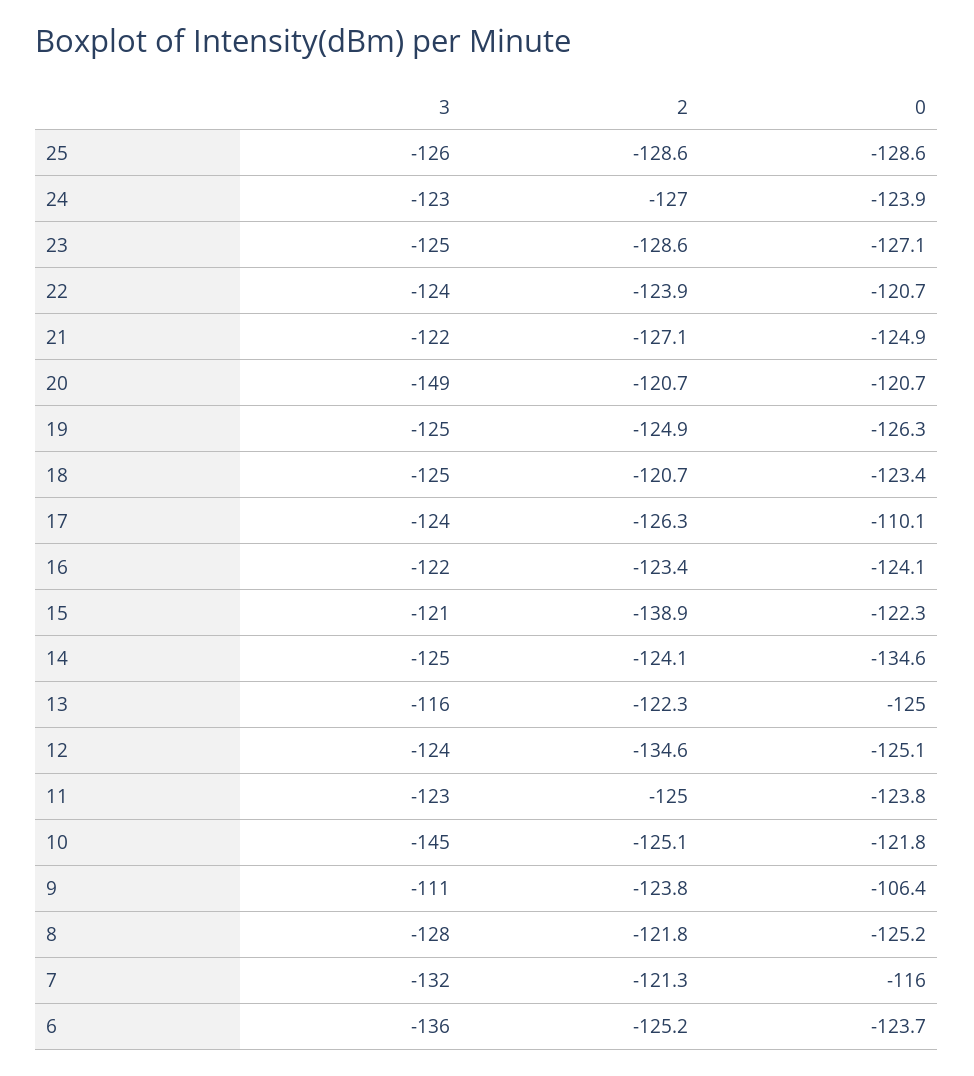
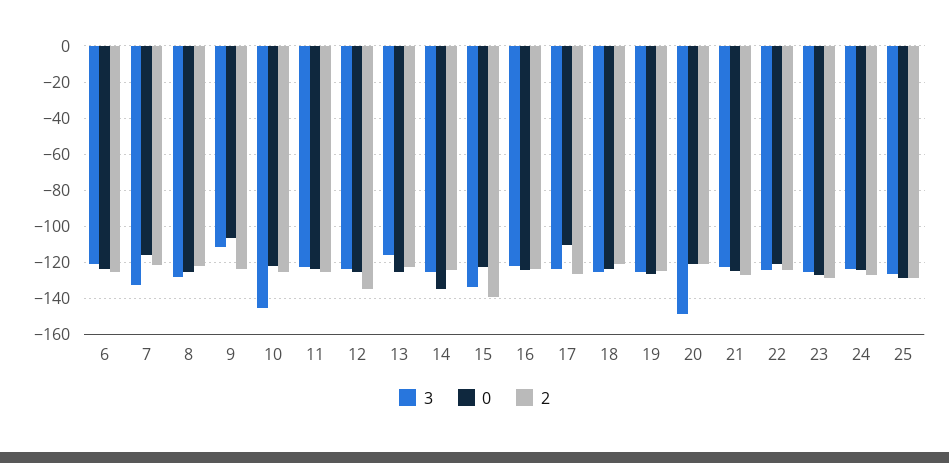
  {
    "3": {
      "25": -126,
      "24": -123,
      "23": -125,
      "22": -124,
      "21": -122,
      "20": -149,
      "19": -125,
      "18": -125,
      "17": -124,
      "16": -122,
-     "15": -121,
+     "15": -135,
      "14": -125,
      "13": -116,
      "12": -124,
      "11": -123,
      "10": -145,
      "9": -111,
      "8": -128,
      "7": -132,
-     "6": -136
+     "6": -120
    },
    "2": {
      "25": -128.6,
      "24": -127,
      "23": -128.6,
      "22": -123.9,
      "21": -127.1,
      "20": -120.7,
      "19": -124.9,
      "18": -120.7,
      "17": -126.3,
      "16": -123.4,
      "15": -138.9,
      "14": -124.1,
      "13": -122.3,
      "12": -134.6,
      "11": -125,
      "10": -125.1,
      "9": -123.8,
      "8": -121.8,
      "7": -121.3,
      "6": -125.2
    },
    "0": {
      "25": -128.6,
      "24": -123.9,
      "23": -127.1,
      "22": -120.7,
      "21": -124.9,
      "20": -120.7,
      "19": -126.3,
      "18": -123.4,
      "17": -110.1,
      "16": -124.1,
      "15": -122.3,
      "14": -134.6,
      "13": -125,
      "12": -125.1,
      "11": -123.8,
      "10": -121.8,
      "9": -106.4,
      "8": -125.2,
      "7": -116,
      "6": -123.7
    }
  }

